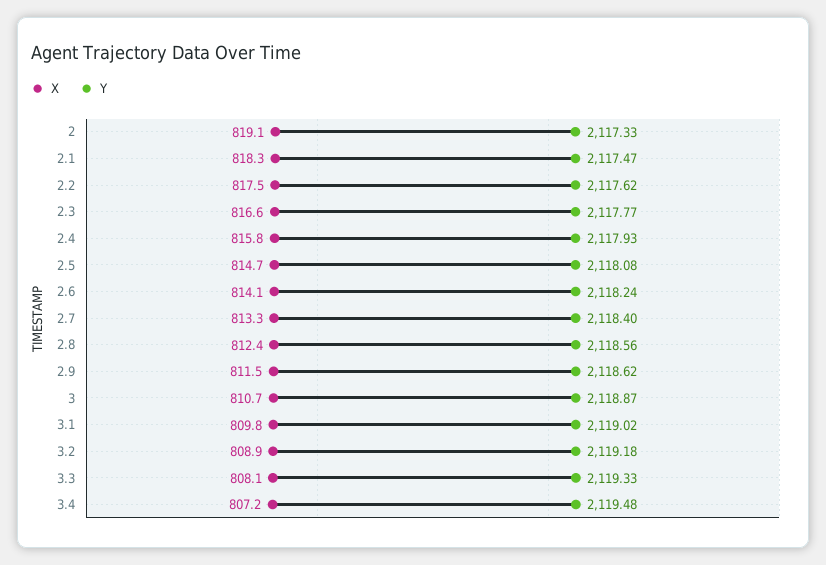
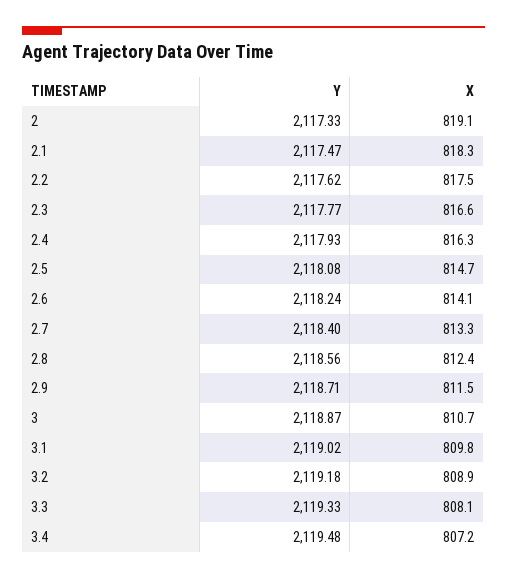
  {
    "X": {
      "2": 819.1,
      "2.1": 818.3,
      "2.2": 817.5,
      "2.3": 816.6,
-     "2.4": 815.8,
+     "2.4": 816.3,
      "2.5": 814.7,
      "2.6": 814.1,
      "2.7": 813.3,
      "2.8": 812.4,
      "2.9": 811.5,
      "3": 810.7,
      "3.1": 809.8,
      "3.2": 808.9,
      "3.3": 808.1,
      "3.4": 807.2
    },
    "Y": {
      "2": 2117.33,
      "2.1": 2117.47,
      "2.2": 2117.62,
      "2.3": 2117.77,
      "2.4": 2117.93,
      "2.5": 2118.08,
      "2.6": 2118.24,
      "2.7": 2118.4,
      "2.8": 2118.56,
-     "2.9": 2118.62,
+     "2.9": 2118.71,
      "3": 2118.87,
      "3.1": 2119.02,
      "3.2": 2119.18,
      "3.3": 2119.33,
      "3.4": 2119.48
    }
  }

